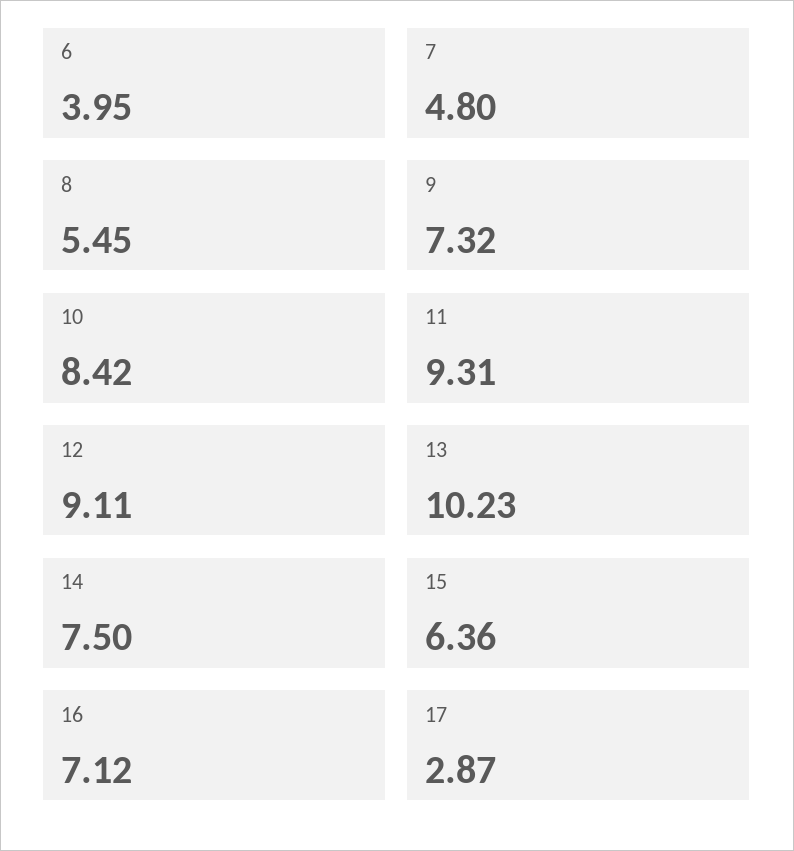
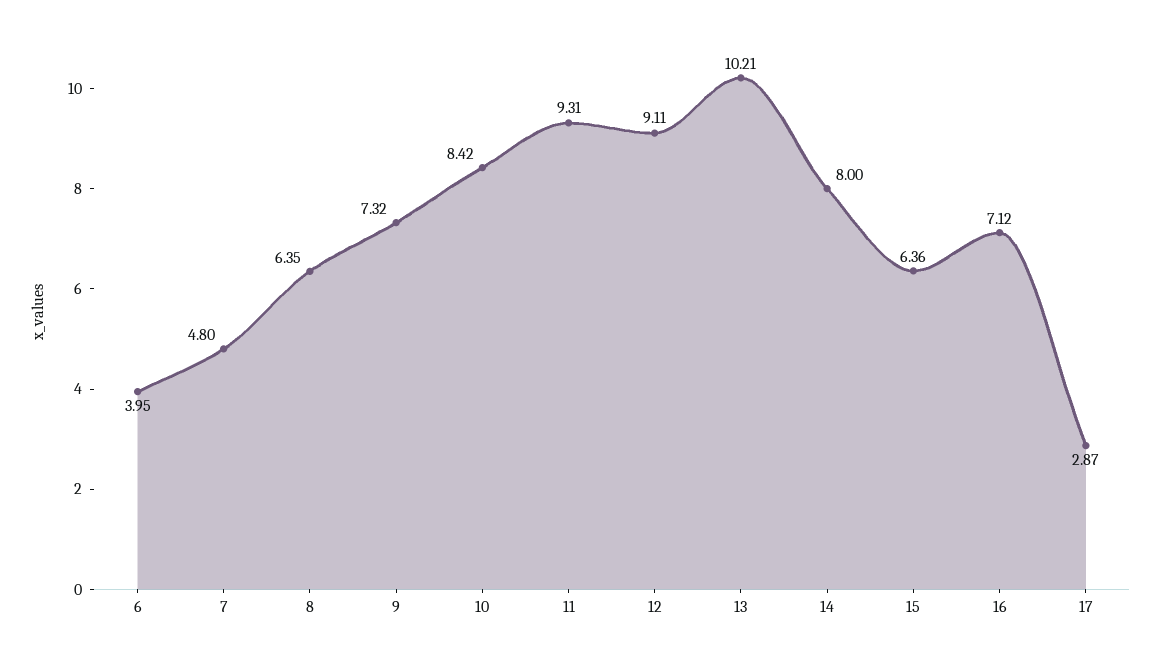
  {
    "6": 3.95,
    "7": 4.8,
-   "8": 5.45,
+   "8": 6.35,
    "9": 7.32,
    "10": 8.42,
    "11": 9.31,
    "12": 9.11,
-   "13": 10.23,
+   "13": 10.21,
-   "14": 7.5,
+   "14": 8,
    "15": 6.36,
    "16": 7.12,
    "17": 2.87
  }

